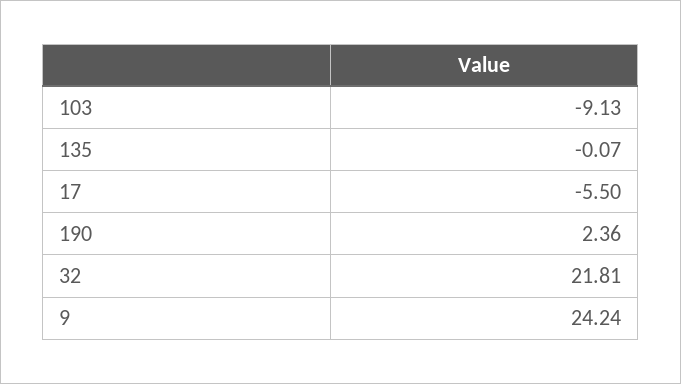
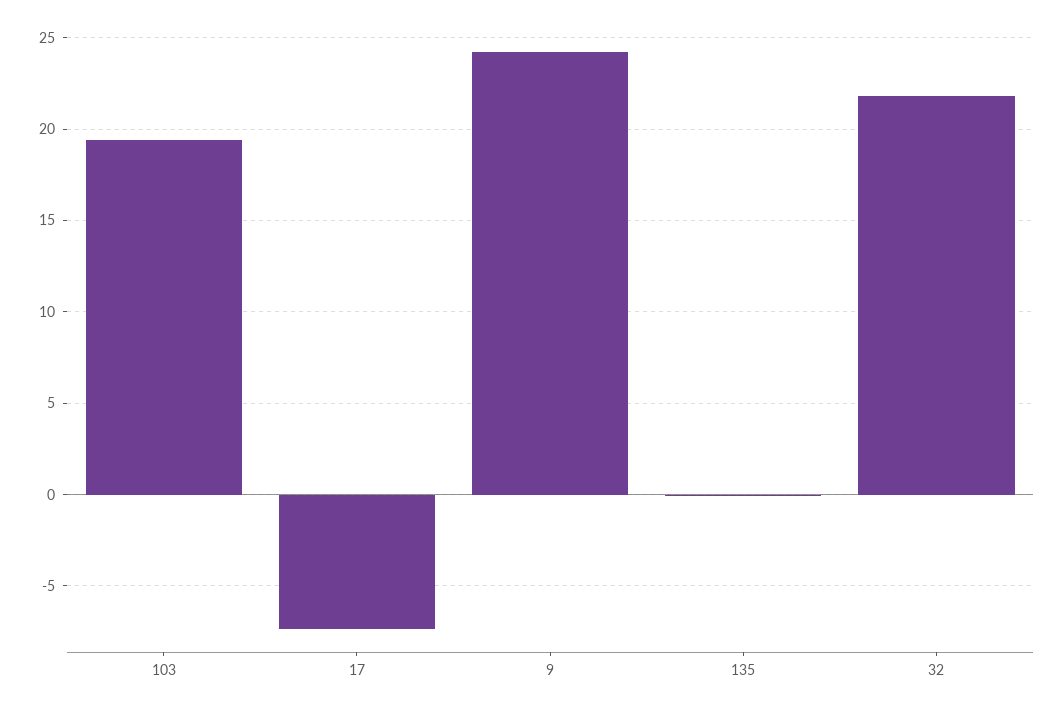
  {
-   "103": -9.13,
+   "103": 19.5,
    "135": -0.07,
-   "17": -5.5,
+   "17": -7.5,
-   "190": 2.36,
    "32": 21.81,
    "9": 24.24
  }

